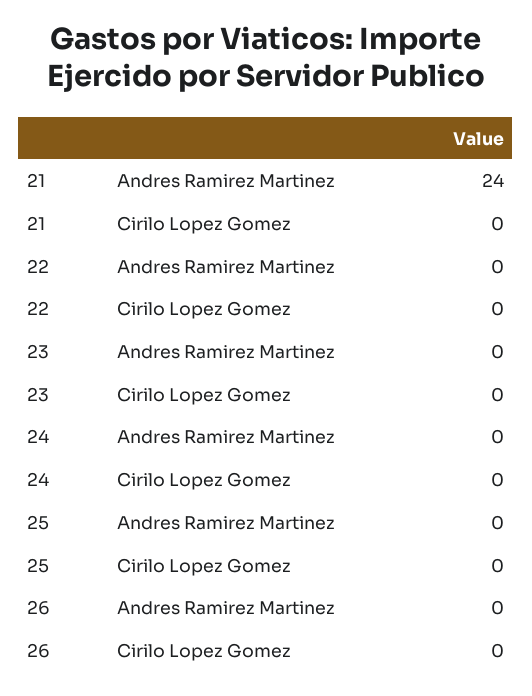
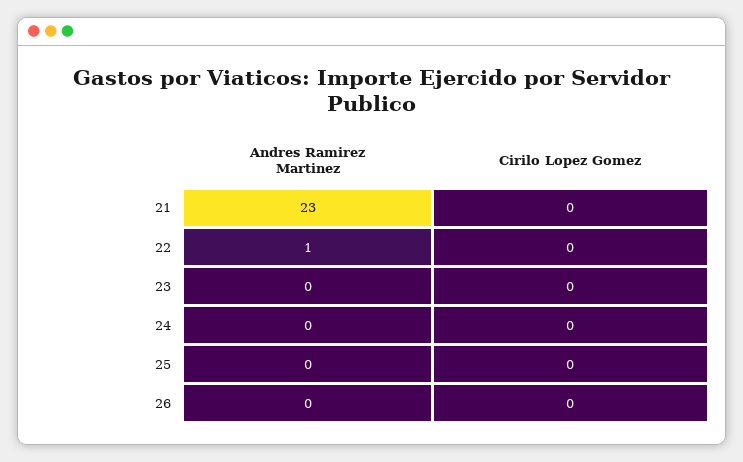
  {
    "21": {
-     "Andres Ramirez Martinez": 24,
+     "Andres Ramirez Martinez": 23,
      "Cirilo Lopez Gomez": 0
    },
    "22": {
-     "Andres Ramirez Martinez": 0,
+     "Andres Ramirez Martinez": 1,
      "Cirilo Lopez Gomez": 0
    },
    "23": {
      "Andres Ramirez Martinez": 0,
      "Cirilo Lopez Gomez": 0
    },
    "24": {
      "Andres Ramirez Martinez": 0,
      "Cirilo Lopez Gomez": 0
    },
    "25": {
      "Andres Ramirez Martinez": 0,
      "Cirilo Lopez Gomez": 0
    },
    "26": {
      "Andres Ramirez Martinez": 0,
      "Cirilo Lopez Gomez": 0
    }
  }

